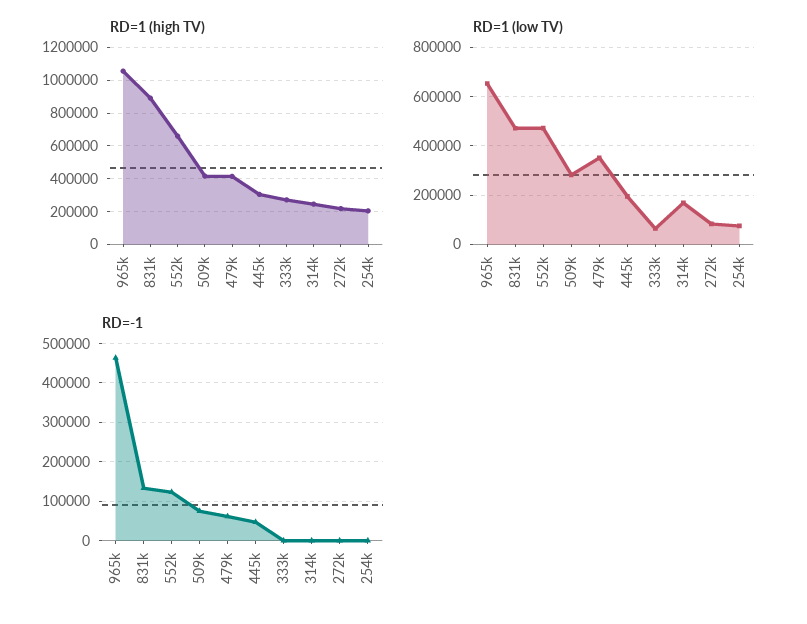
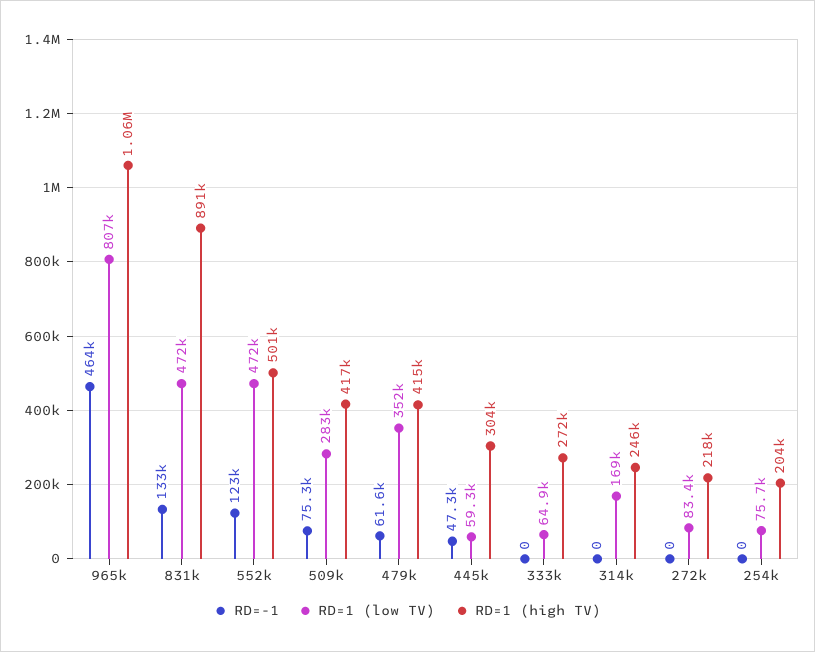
  {
    "RD=1 (high TV)": {
      "965k": 1060000,
      "831k": 891000,
-     "552k": 650000,
+     "552k": 501000,
      "509k": 417000,
      "479k": 415000,
      "445k": 304000,
      "333k": 272000,
      "314k": 246000,
      "272k": 218000,
      "254k": 204000
    },
    "RD=1 (low TV)": {
-     "965k": 650000,
+     "965k": 807000,
      "831k": 472000,
      "552k": 472000,
      "509k": 283000,
      "479k": 352000,
-     "445k": 200000,
+     "445k": 59300,
      "333k": 64900,
      "314k": 169000,
      "272k": 83400,
      "254k": 75700
    },
    "RD=-1": {
      "965k": 464000,
      "831k": 133000,
      "552k": 123000,
      "509k": 75300,
      "479k": 61600,
      "445k": 47300,
      "333k": 0,
      "314k": 0,
      "272k": 0,
      "254k": 0
    }
  }

